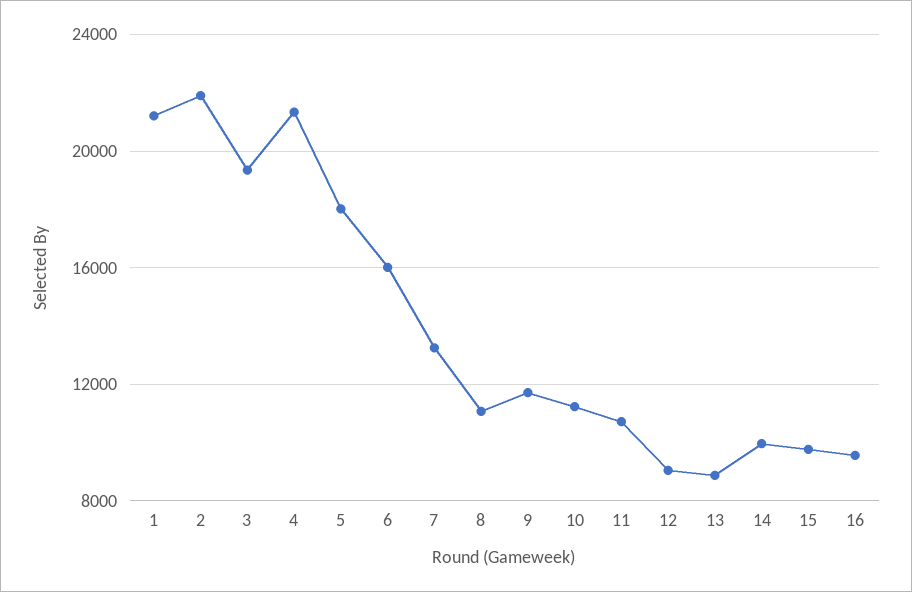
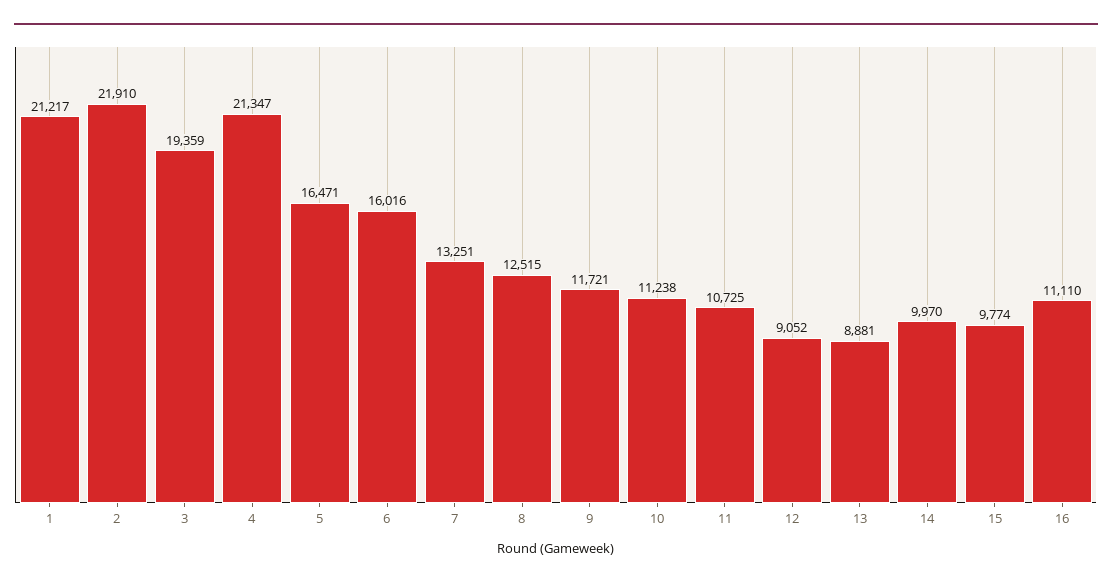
  {
    "1": 21217,
    "2": 21910,
    "3": 19359,
    "4": 21347,
-   "5": 18000,
+   "5": 16471,
    "6": 16016,
    "7": 13251,
-   "8": 11000,
+   "8": 12515,
    "9": 11721,
    "10": 11238,
    "11": 10725,
    "12": 9052,
    "13": 8881,
    "14": 9970,
    "15": 9774,
-   "16": 9500
+   "16": 11110
  }

